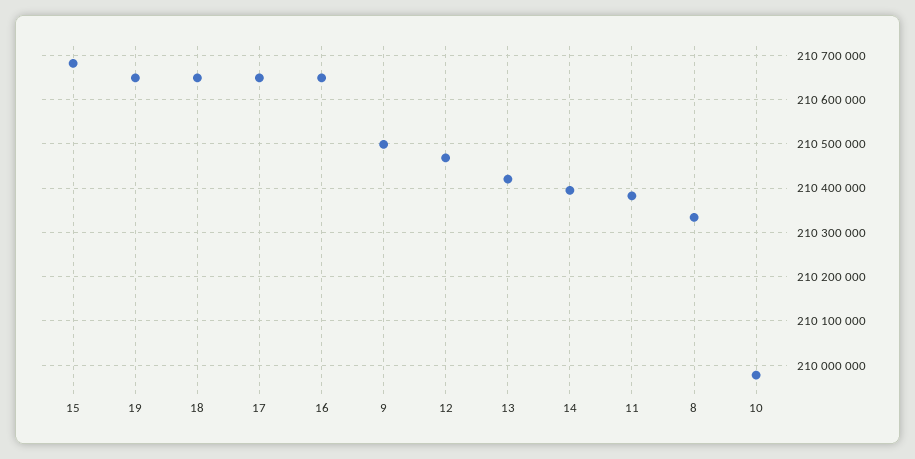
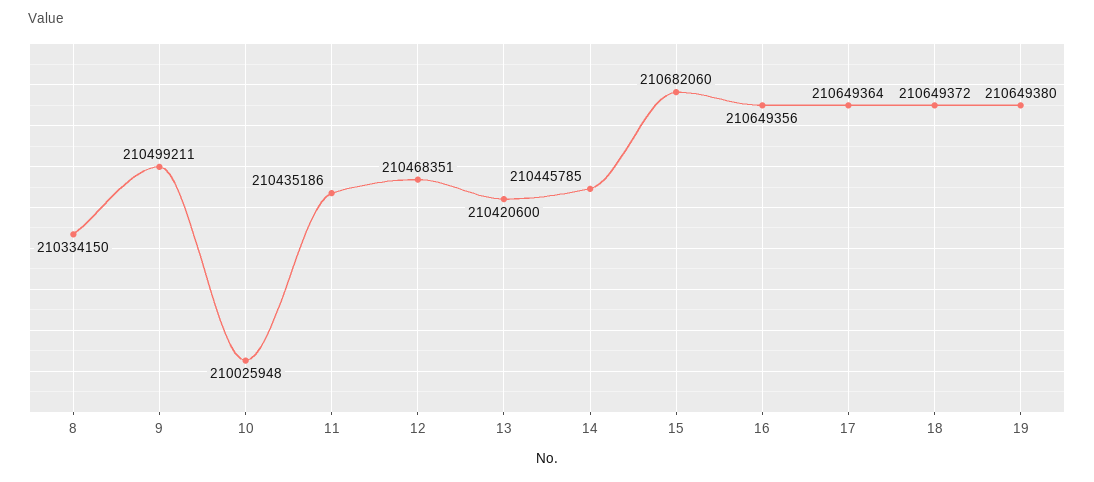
  {
    "15": 210682060,
    "19": 210649380,
    "18": 210649372,
    "17": 210649364,
    "16": 210649356,
    "9": 210499211,
    "12": 210468351,
    "13": 210420600,
-   "14": 210400000,
+   "14": 210445785,
-   "11": 210380000,
+   "11": 210435186,
    "8": 210334150,
-   "10": 209980000
+   "10": 210025948
  }

